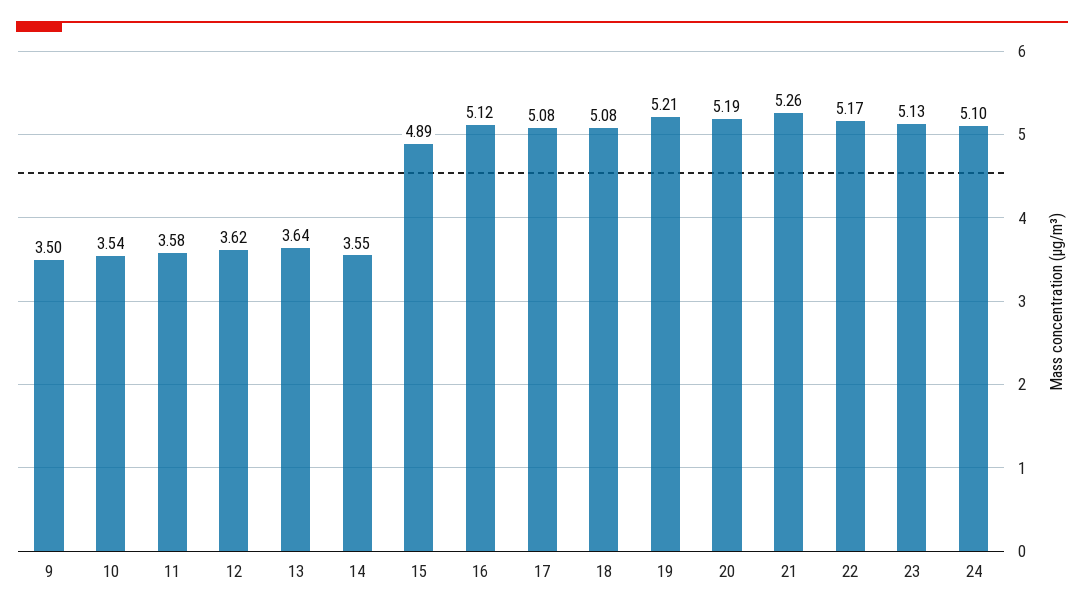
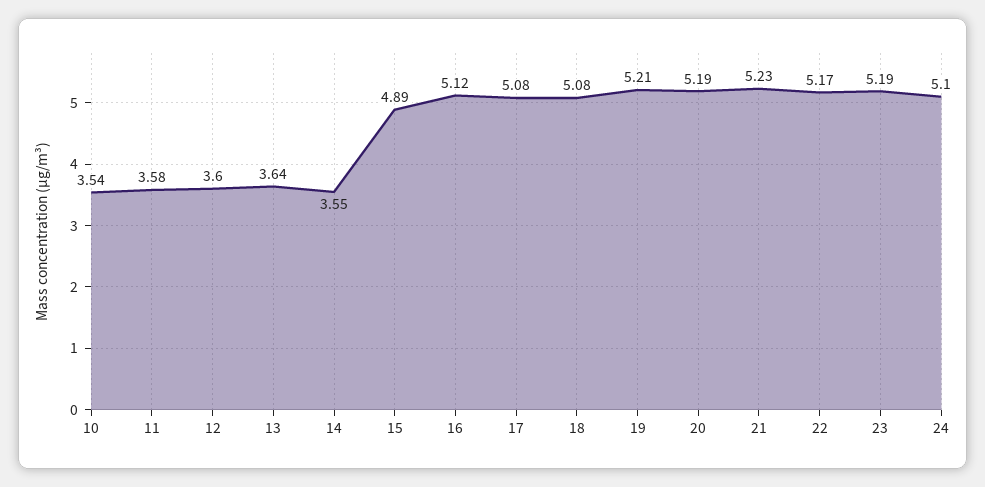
  {
-   "9": 3.5,
    "10": 3.54,
    "11": 3.58,
-   "12": 3.62,
+   "12": 3.6,
    "13": 3.64,
    "14": 3.55,
    "15": 4.89,
    "16": 5.12,
    "17": 5.08,
    "18": 5.08,
    "19": 5.21,
    "20": 5.19,
-   "21": 5.26,
+   "21": 5.23,
    "22": 5.17,
-   "23": 5.13,
+   "23": 5.19,
    "24": 5.1
  }

